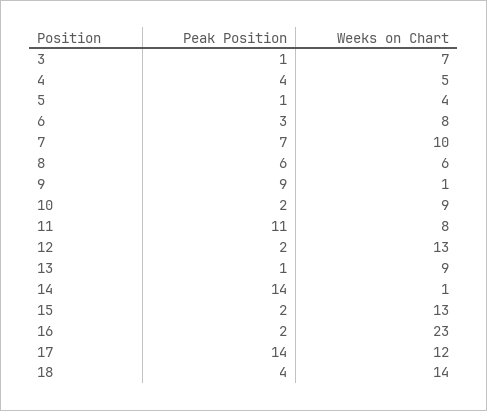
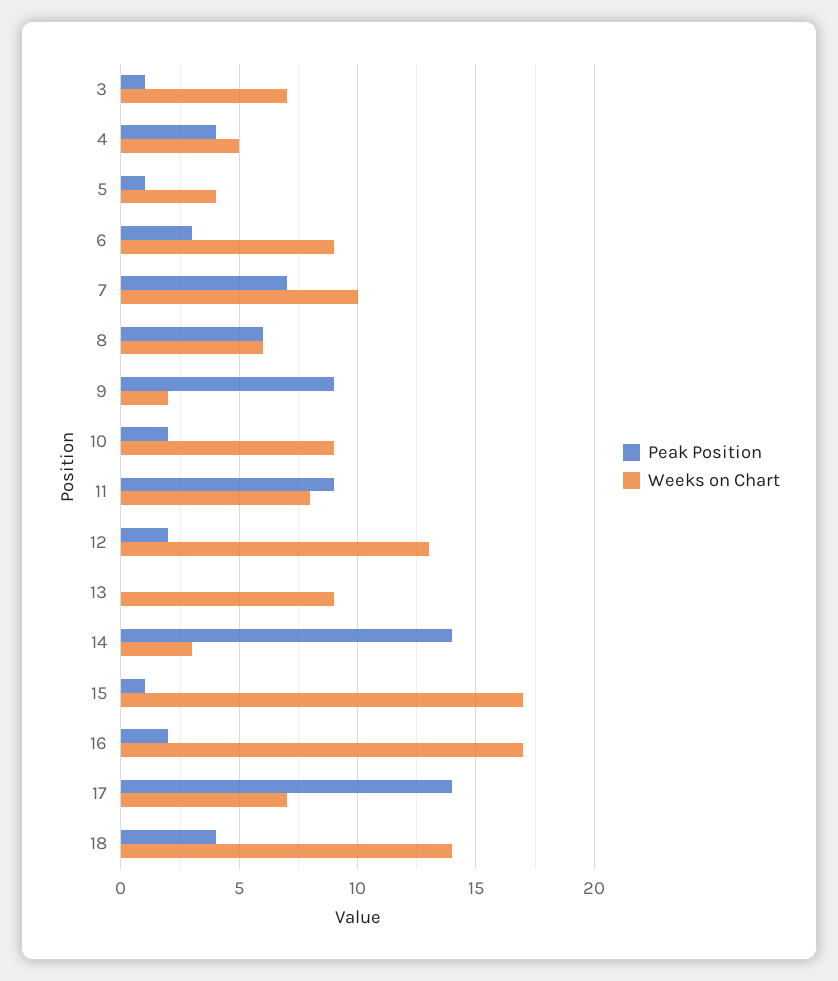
  {
    "Peak Position": {
      "3": 1,
      "4": 4,
      "5": 1,
      "6": 3,
      "7": 7,
      "8": 6,
      "9": 9,
      "10": 2,
-     "11": 11,
+     "11": 9,
      "12": 2,
-     "13": 1,
+     "13": 0,
      "14": 14,
-     "15": 2,
+     "15": 1,
      "16": 2,
      "17": 14,
      "18": 4
    },
    "Weeks on Chart": {
      "3": 7,
      "4": 5,
      "5": 4,
-     "6": 8,
+     "6": 9,
      "7": 10,
      "8": 6,
-     "9": 1,
+     "9": 2,
      "10": 9,
      "11": 8,
      "12": 13,
      "13": 9,
-     "14": 1,
+     "14": 3,
-     "15": 13,
+     "15": 17,
-     "16": 23,
+     "16": 17,
-     "17": 12,
+     "17": 7,
      "18": 14
    }
  }

